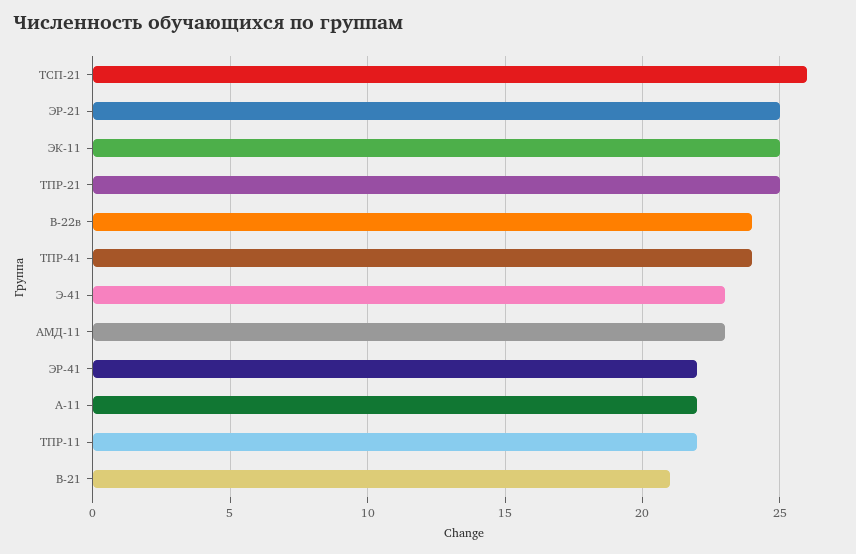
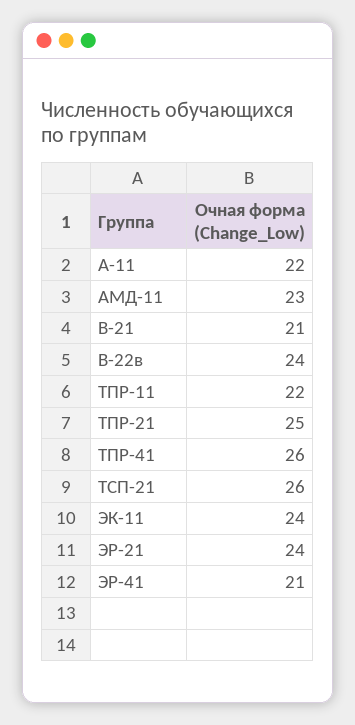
  {
    "ТСП-21": 26,
-   "ЭР-21": 25,
+   "ЭР-21": 24,
-   "ЭК-11": 25,
+   "ЭК-11": 24,
    "ТПР-21": 25,
    "В-22в": 24,
-   "ТПР-41": 24,
+   "ТПР-41": 26,
-   "Э-41": 23,
    "АМД-11": 23,
-   "ЭР-41": 22,
+   "ЭР-41": 21,
    "А-11": 22,
    "ТПР-11": 22,
    "В-21": 21
  }

